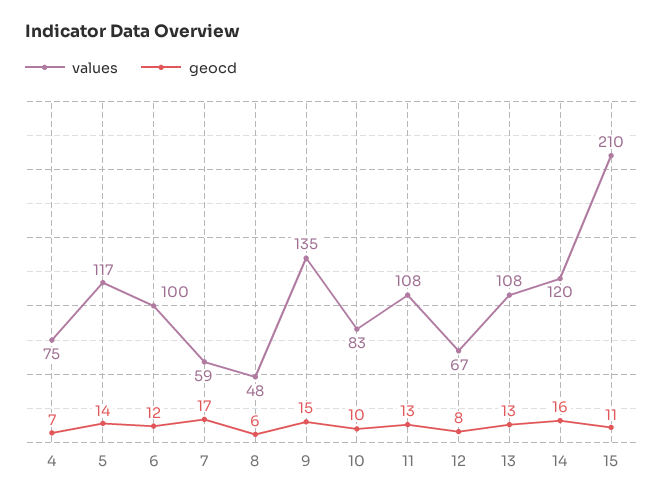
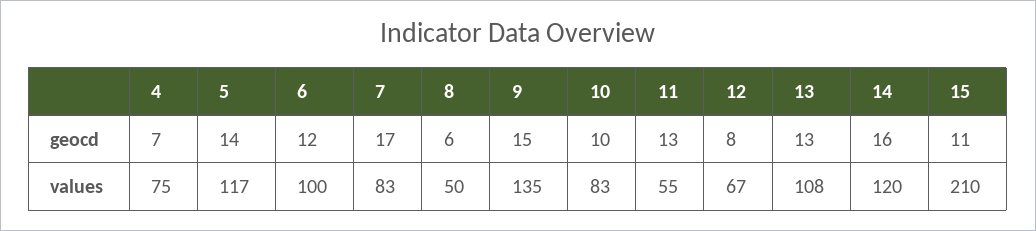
  {
    "values": {
      "4": 75,
      "5": 117,
      "6": 100,
-     "7": 59,
+     "7": 83,
-     "8": 48,
+     "8": 50,
      "9": 135,
      "10": 83,
-     "11": 108,
+     "11": 55,
      "12": 67,
      "13": 108,
      "14": 120,
      "15": 210
    },
    "geocd": {
      "4": 7,
      "5": 14,
      "6": 12,
      "7": 17,
      "8": 6,
      "9": 15,
      "10": 10,
      "11": 13,
      "12": 8,
      "13": 13,
      "14": 16,
      "15": 11
    }
  }

